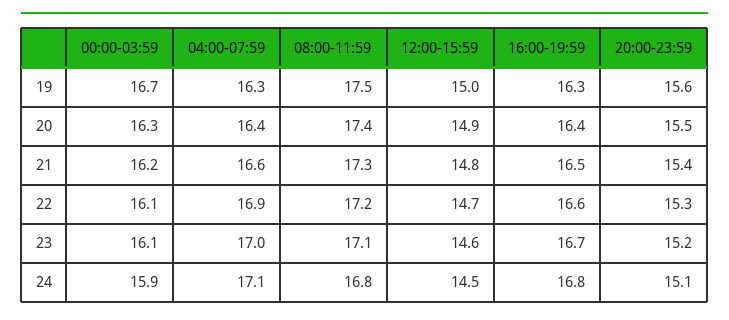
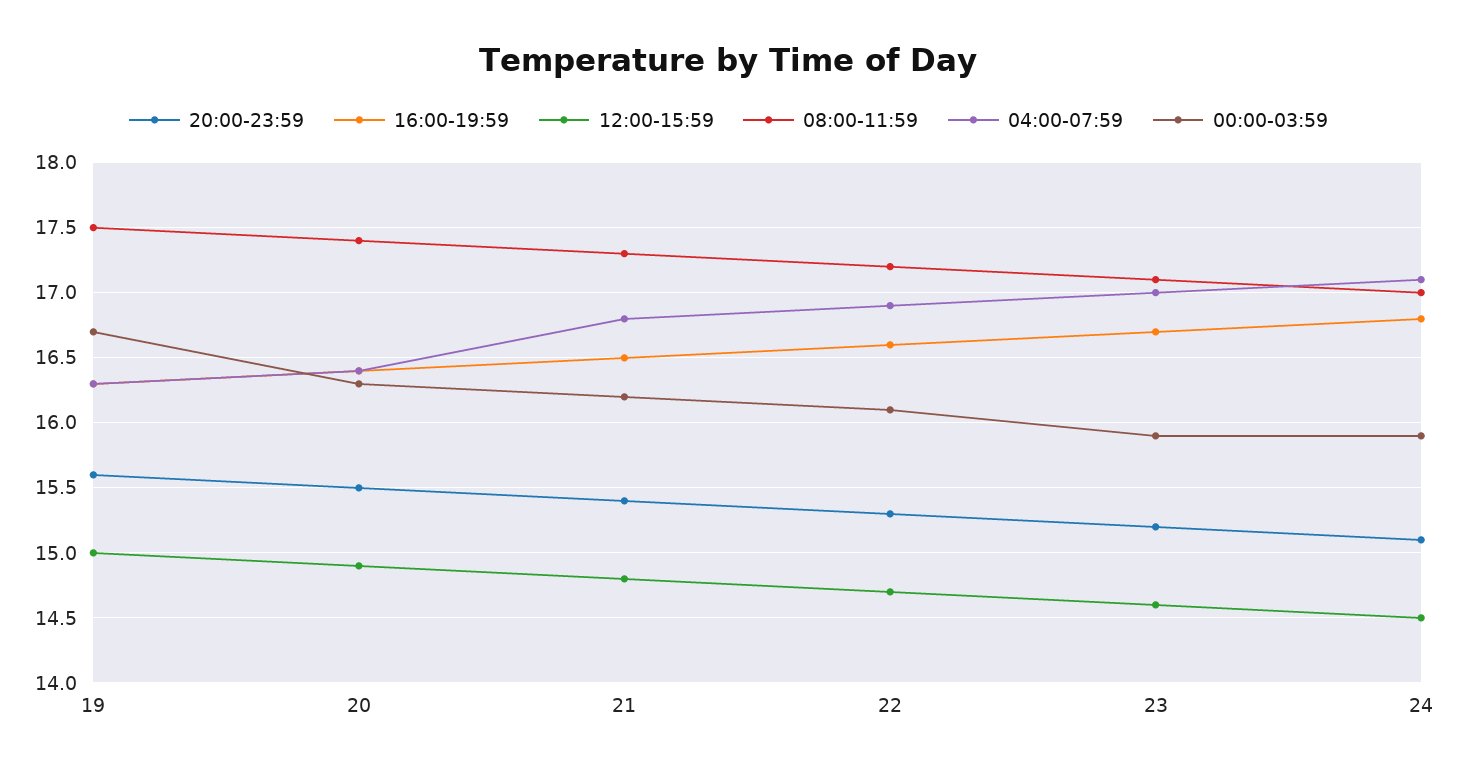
  {
    "00:00-03:59": {
      "19": 16.7,
      "20": 16.3,
      "21": 16.2,
      "22": 16.1,
-     "23": 16.1,
+     "23": 15.9,
      "24": 15.9
    },
    "04:00-07:59": {
      "19": 16.3,
      "20": 16.4,
-     "21": 16.6,
+     "21": 16.8,
      "22": 16.9,
      "23": 17,
      "24": 17.1
    },
    "08:00-11:59": {
      "19": 17.5,
      "20": 17.4,
      "21": 17.3,
      "22": 17.2,
      "23": 17.1,
-     "24": 16.8
+     "24": 17
    },
    "12:00-15:59": {
      "19": 15,
      "20": 14.9,
      "21": 14.8,
      "22": 14.7,
      "23": 14.6,
      "24": 14.5
    },
    "16:00-19:59": {
      "19": 16.3,
      "20": 16.4,
      "21": 16.5,
      "22": 16.6,
      "23": 16.7,
      "24": 16.8
    },
    "20:00-23:59": {
      "19": 15.6,
      "20": 15.5,
      "21": 15.4,
      "22": 15.3,
      "23": 15.2,
      "24": 15.1
    }
  }

